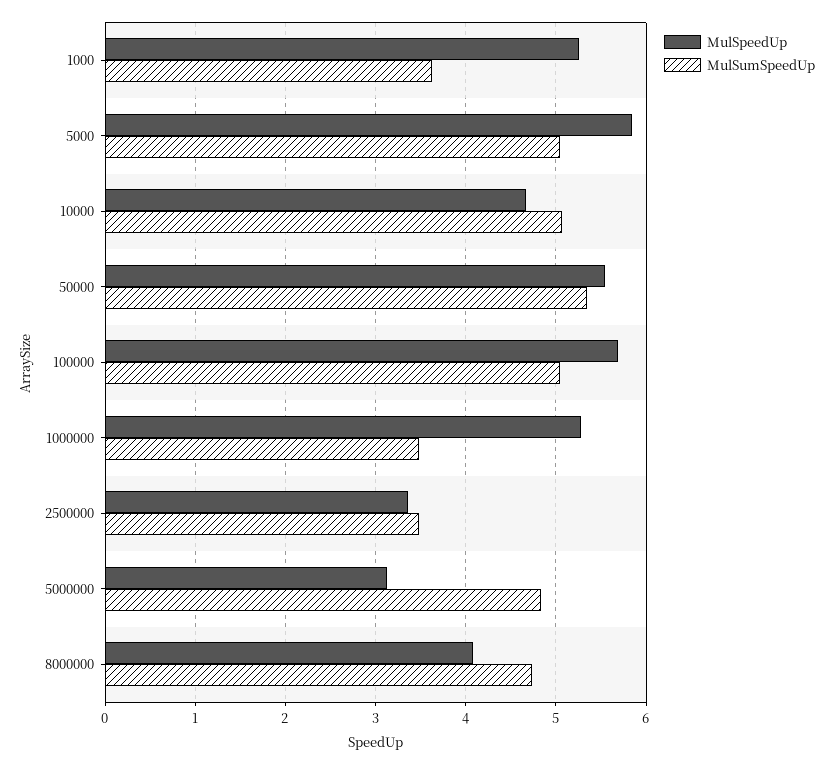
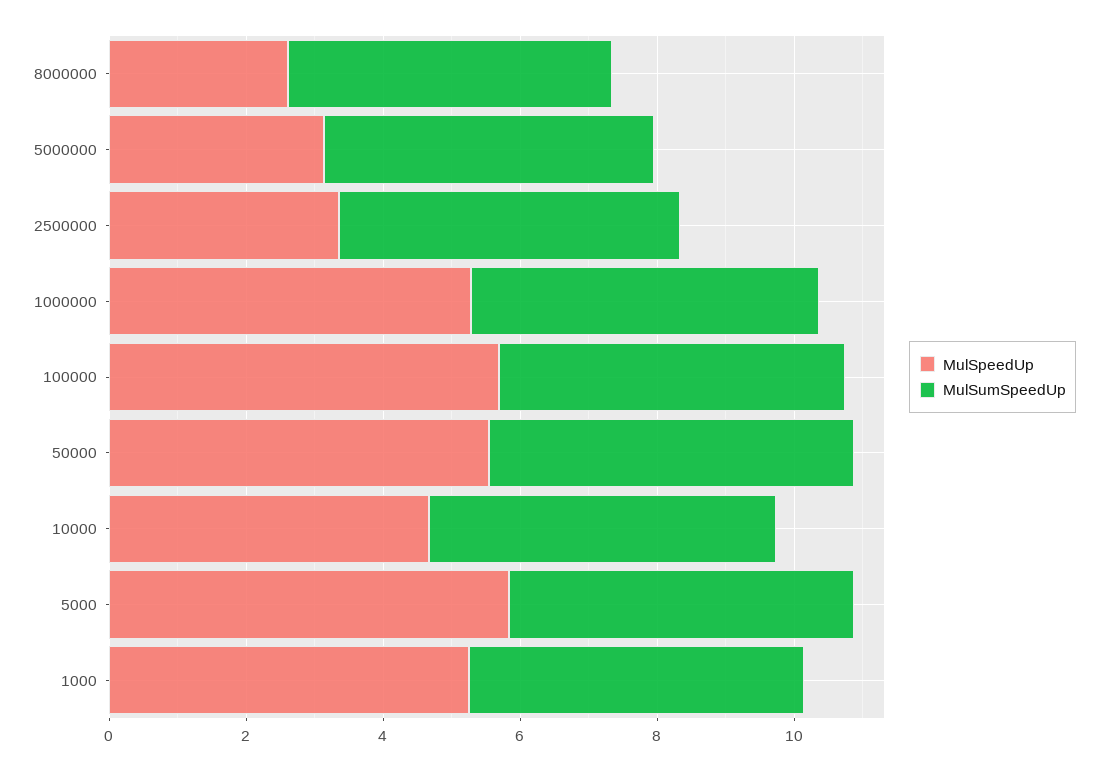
  {
    "MulSpeedUp": {
      "1000": 5.3,
      "5000": 5.8,
      "10000": 4.7,
      "50000": 5.5,
      "100000": 5.7,
      "1000000": 5.3,
      "2500000": 3.4,
      "5000000": 3.1,
-     "8000000": 4.1
+     "8000000": 2.5
    },
    "MulSumSpeedUp": {
-     "1000": 3.6,
+     "1000": 5,
      "5000": 5,
      "10000": 5.1,
      "50000": 5.3,
      "100000": 5.1,
-     "1000000": 3.5,
+     "1000000": 5,
-     "2500000": 3.5,
+     "2500000": 5,
      "5000000": 4.8,
      "8000000": 4.7
    }
  }

